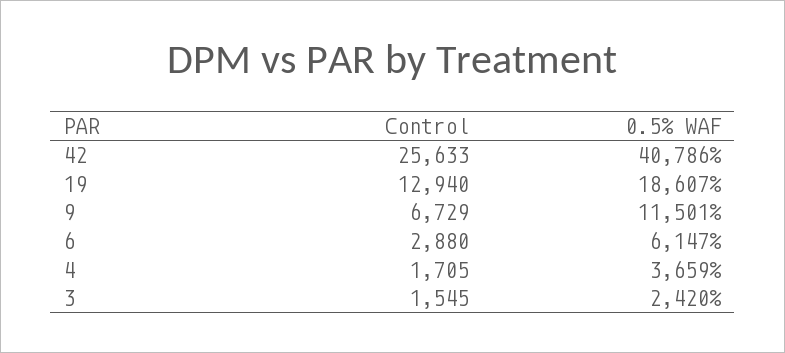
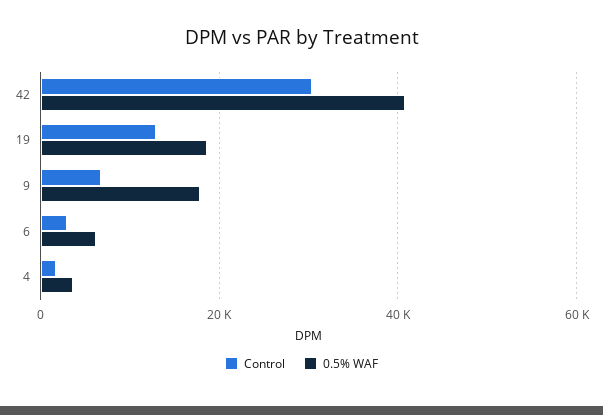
  {
    "Control": {
-     "42": 25633,
+     "42": 30000,
      "19": 12940,
      "9": 6729,
      "6": 2880,
-     "4": 1705,
+     "4": 1705
-     "3": 1545
    },
    "0.5% WAF": {
      "42": 40786,
      "19": 18607,
-     "9": 11501,
+     "9": 18000,
      "6": 6147,
-     "4": 3659,
+     "4": 3659
-     "3": 2420
    }
  }

